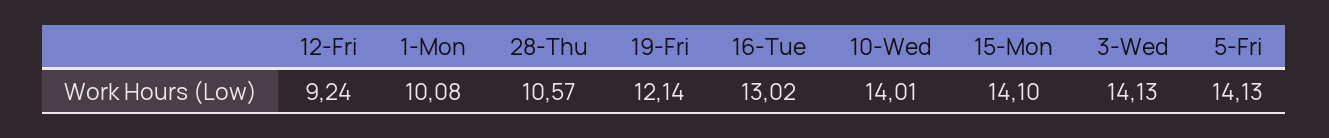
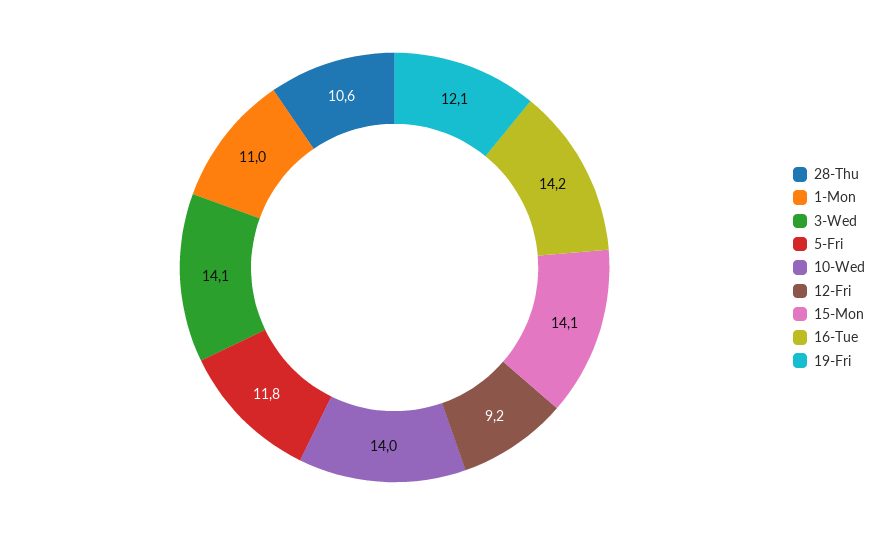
  {
    "12-Fri": 9.24,
-   "1-Mon": 10.08,
+   "1-Mon": 11,
    "28-Thu": 10.57,
    "19-Fri": 12.14,
-   "16-Tue": 13.02,
+   "16-Tue": 14.2,
    "10-Wed": 14.01,
    "15-Mon": 14.1,
    "3-Wed": 14.13,
-   "5-Fri": 14.13
+   "5-Fri": 11.8
  }

